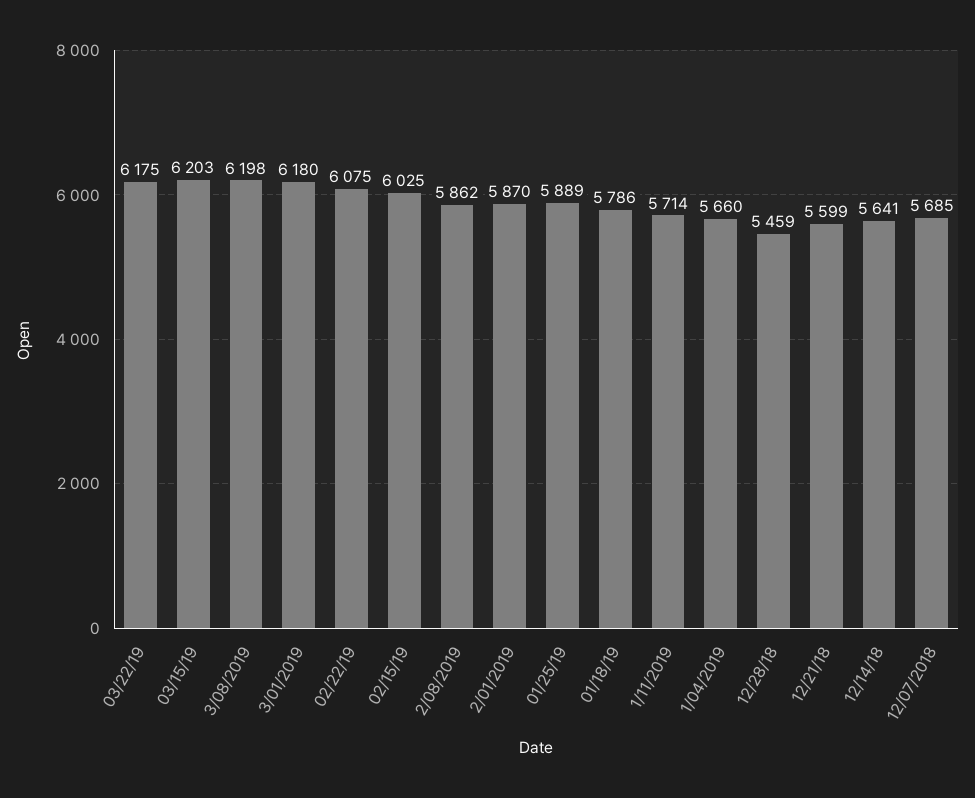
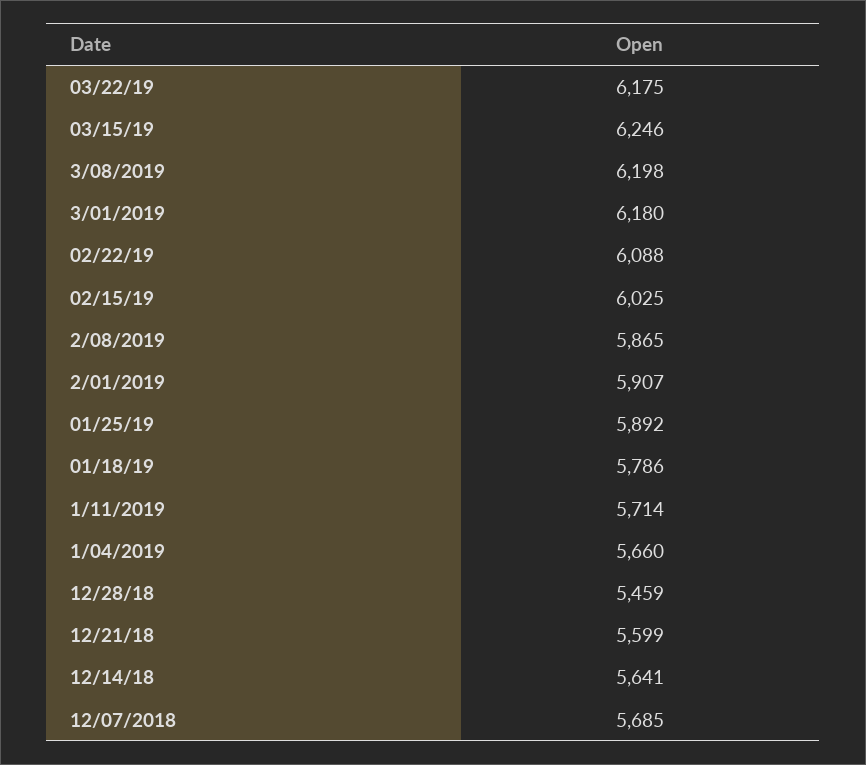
  {
    "03/22/19": 6175,
-   "03/15/19": 6203,
+   "03/15/19": 6246,
    "3/08/2019": 6198,
    "3/01/2019": 6180,
-   "02/22/19": 6075,
+   "02/22/19": 6088,
    "02/15/19": 6025,
-   "2/08/2019": 5862,
+   "2/08/2019": 5865,
-   "2/01/2019": 5870,
+   "2/01/2019": 5907,
-   "01/25/19": 5889,
+   "01/25/19": 5892,
    "01/18/19": 5786,
    "1/11/2019": 5714,
    "1/04/2019": 5660,
    "12/28/18": 5459,
    "12/21/18": 5599,
    "12/14/18": 5641,
    "12/07/2018": 5685
  }

